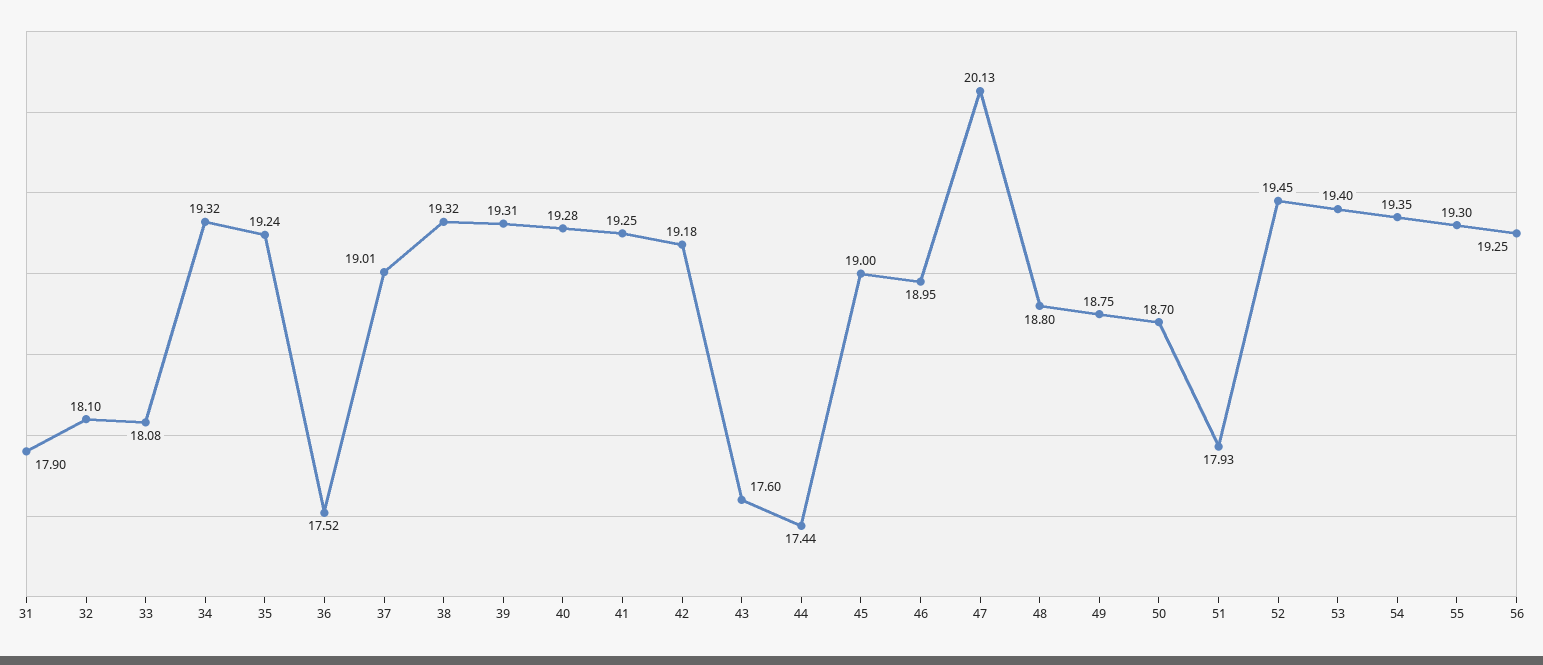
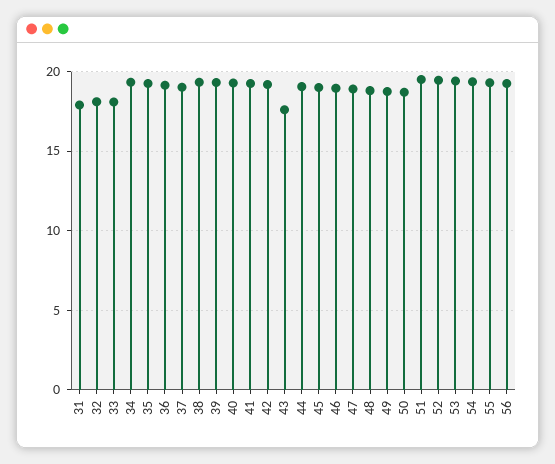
  {
    "31": 17.9,
    "32": 18.1,
    "33": 18.08,
    "34": 19.32,
    "35": 19.24,
-   "36": 17.52,
+   "36": 19,
    "37": 19.01,
    "38": 19.32,
    "39": 19.31,
    "40": 19.28,
    "41": 19.25,
    "42": 19.18,
    "43": 17.6,
-   "44": 17.44,
+   "44": 19,
    "45": 19,
    "46": 18.95,
-   "47": 20.13,
+   "47": 19,
    "48": 18.8,
    "49": 18.75,
    "50": 18.7,
-   "51": 17.93,
+   "51": 19.5,
    "52": 19.45,
    "53": 19.4,
    "54": 19.35,
    "55": 19.3,
    "56": 19.25
  }

